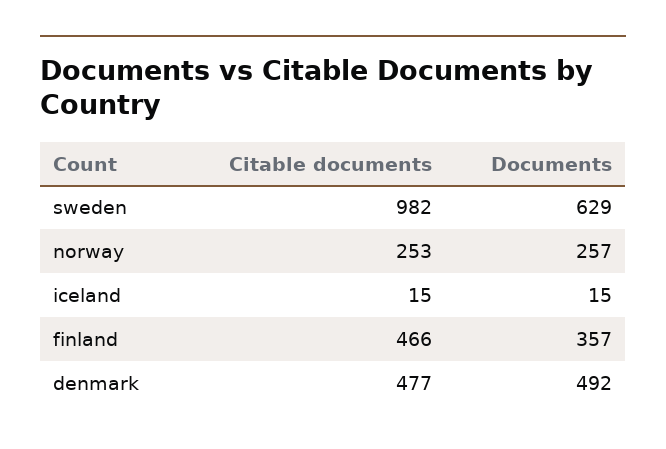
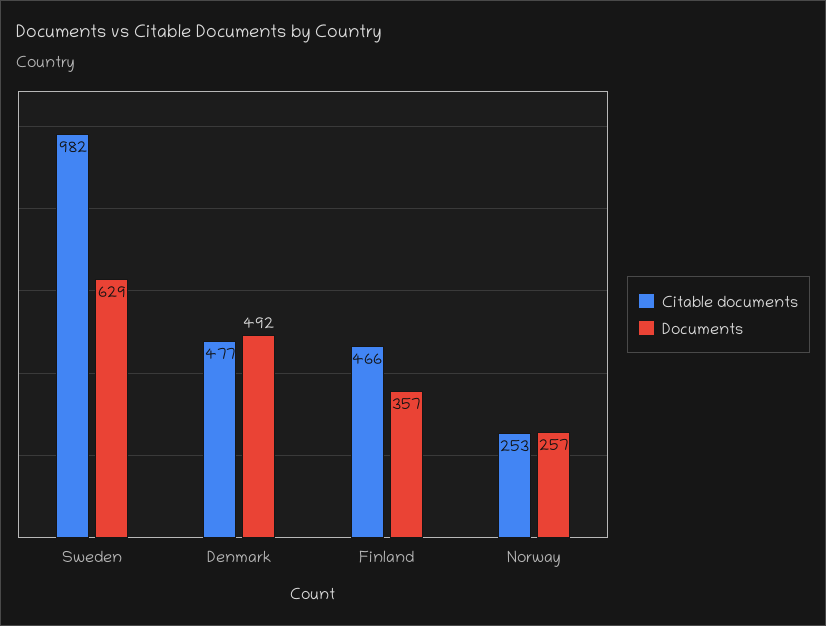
  {
    "Citable documents": {
      "sweden": 982,
      "norway": 253,
-     "iceland": 15,
      "finland": 466,
      "denmark": 477
    },
    "Documents": {
      "sweden": 629,
      "norway": 257,
-     "iceland": 15,
      "finland": 357,
      "denmark": 492
    }
  }

